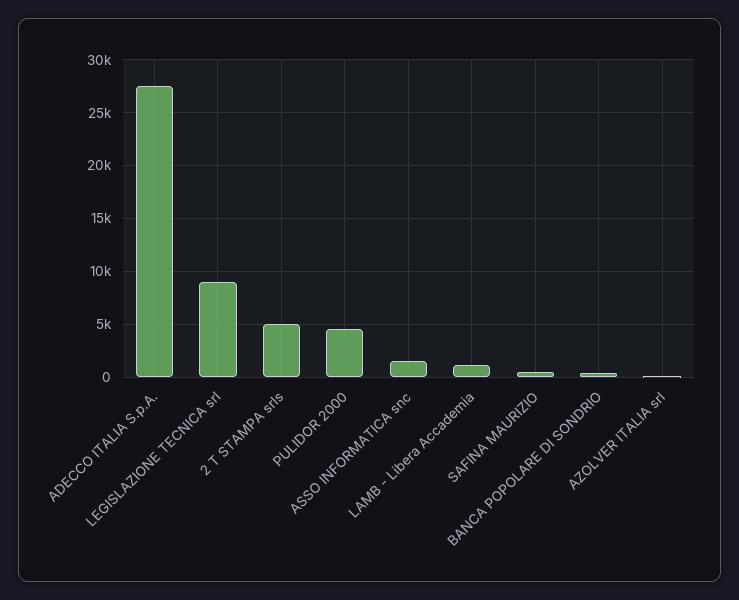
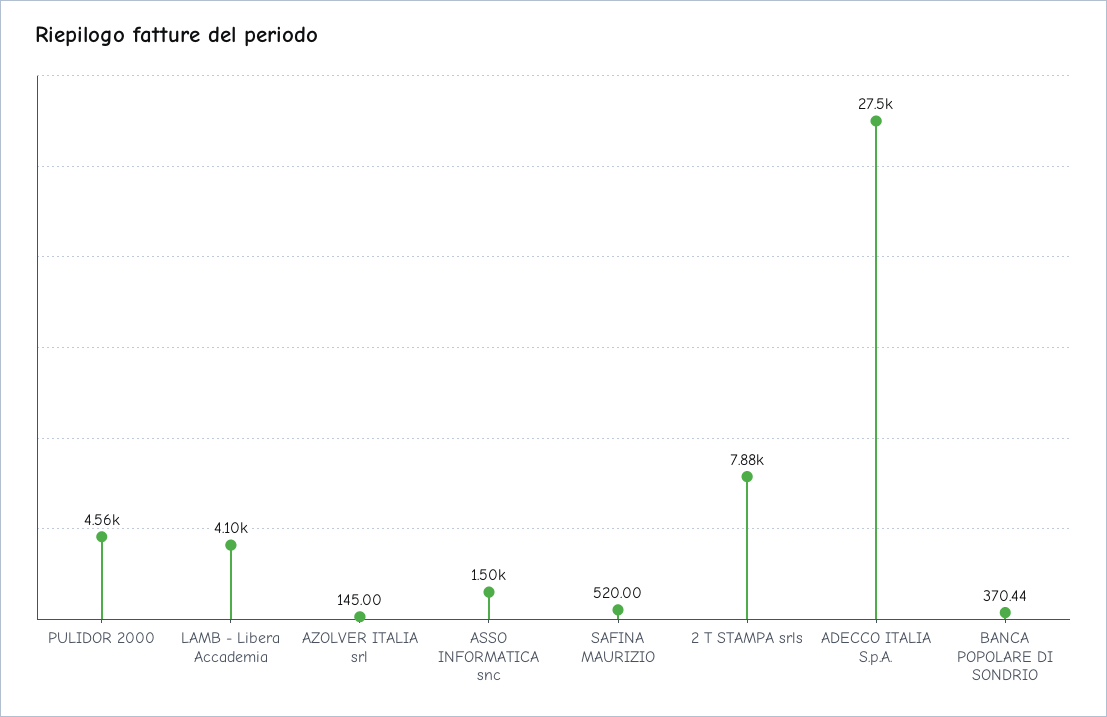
  {
    "ADECCO ITALIA S.p.A.": 27500,
-   "LEGISLAZIONE TECNICA srl": 9000,
-   "2 T STAMPA srls": 5000,
+   "2 T STAMPA srls": 7880,
    "PULIDOR 2000": 4560,
    "ASSO INFORMATICA snc": 1500,
-   "LAMB - Libera Accademia": 1000,
+   "LAMB - Libera Accademia": 4100,
    "SAFINA MAURIZIO": 520,
    "BANCA POPOLARE DI SONDRIO": 370.44,
    "AZOLVER ITALIA srl": 145
  }

